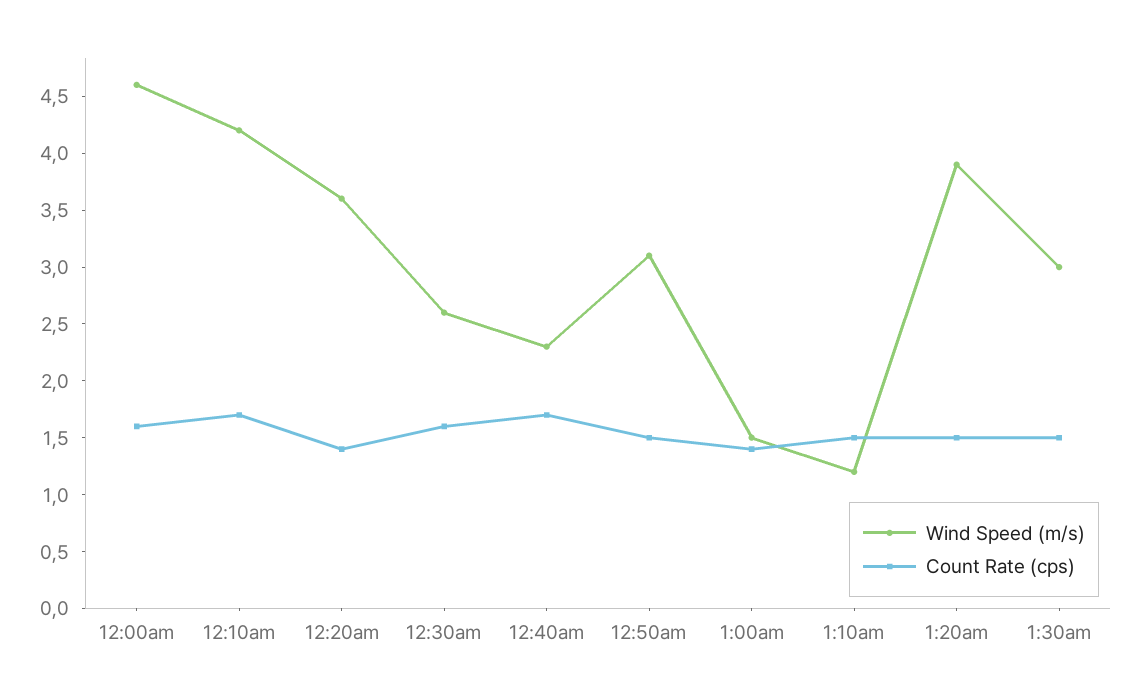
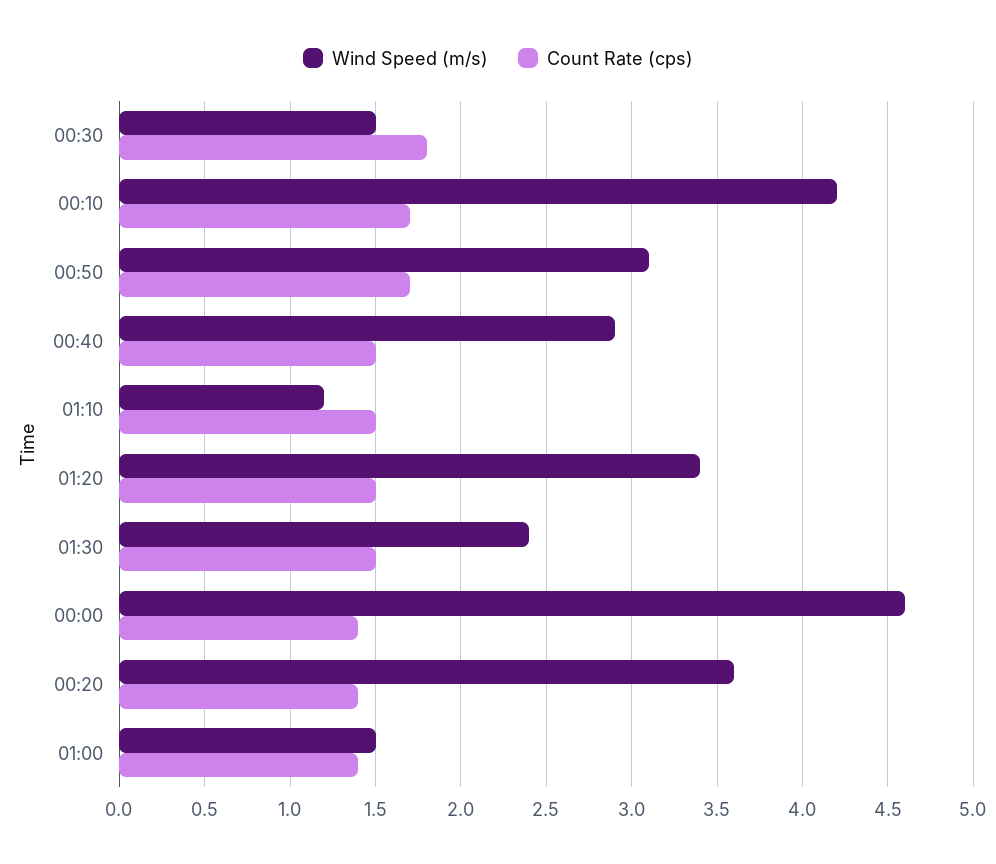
  {
    "Wind Speed (m/s)": {
      "12:00am": 4.6,
      "12:10am": 4.2,
      "12:20am": 3.6,
-     "12:30am": 2.6,
+     "12:30am": 1.5,
-     "12:40am": 2.3,
+     "12:40am": 2.9,
      "12:50am": 3.1,
      "1:00am": 1.5,
      "1:10am": 1.2,
-     "1:20am": 3.9,
+     "1:20am": 3.4,
-     "1:30am": 3
+     "1:30am": 2.4
    },
    "Count Rate (cps)": {
-     "12:00am": 1.6,
+     "12:00am": 1.4,
      "12:10am": 1.7,
      "12:20am": 1.4,
-     "12:30am": 1.6,
+     "12:30am": 1.8,
-     "12:40am": 1.7,
+     "12:40am": 1.5,
-     "12:50am": 1.5,
+     "12:50am": 1.7,
      "1:00am": 1.4,
      "1:10am": 1.5,
      "1:20am": 1.5,
      "1:30am": 1.5
    }
  }

